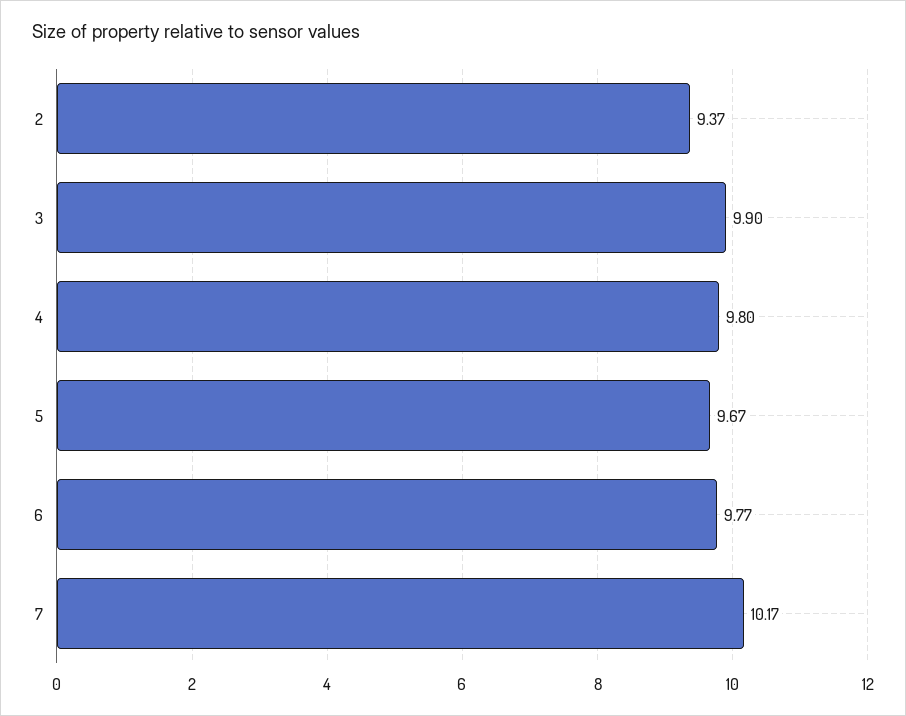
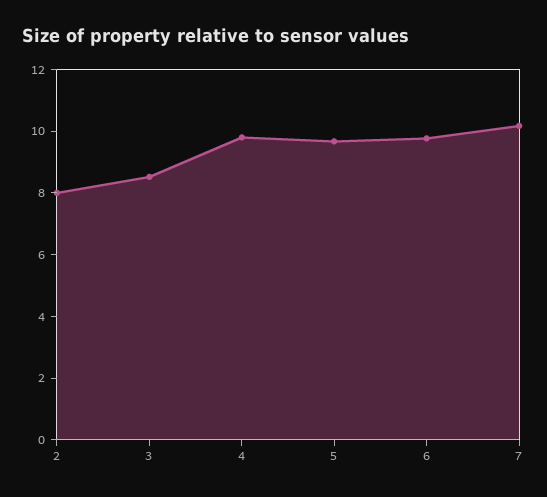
  {
-   "2": 9.37,
+   "2": 8,
-   "3": 9.9,
+   "3": 8.5,
    "4": 9.8,
    "5": 9.67,
    "6": 9.77,
    "7": 10.17
  }

